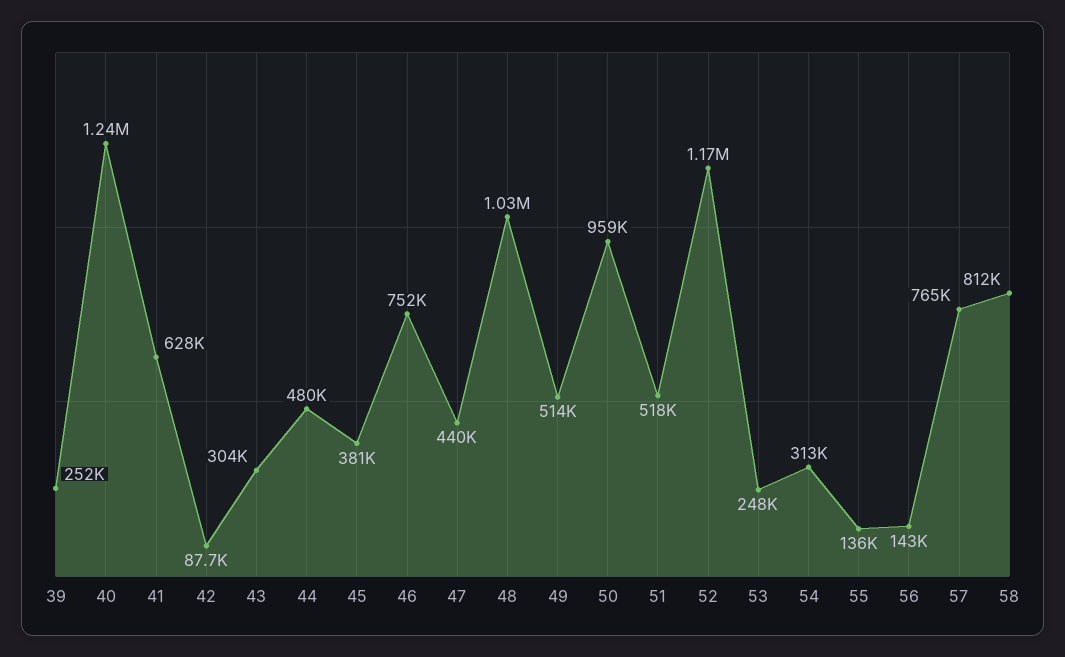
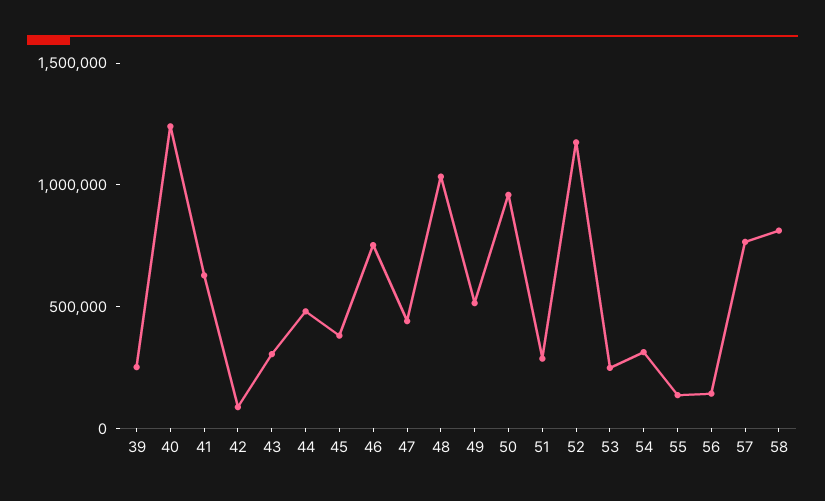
  {
    "39": 252000,
    "40": 1240000,
    "41": 628000,
    "42": 87700,
    "43": 304000,
    "44": 480000,
    "45": 381000,
    "46": 752000,
    "47": 440000,
    "48": 1030000,
    "49": 514000,
    "50": 959000,
-   "51": 518000,
+   "51": 300000,
    "52": 1170000,
    "53": 248000,
    "54": 313000,
    "55": 136000,
    "56": 143000,
    "57": 765000,
    "58": 812000
  }

